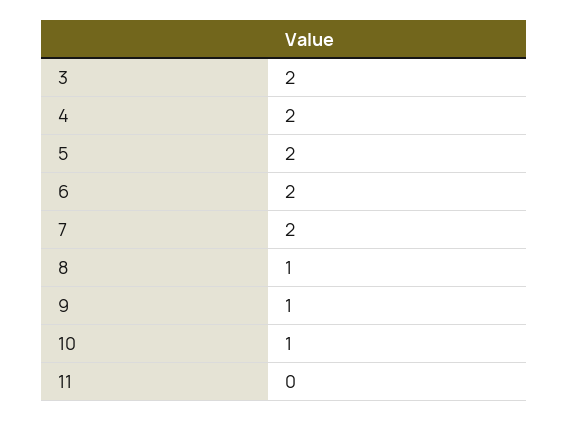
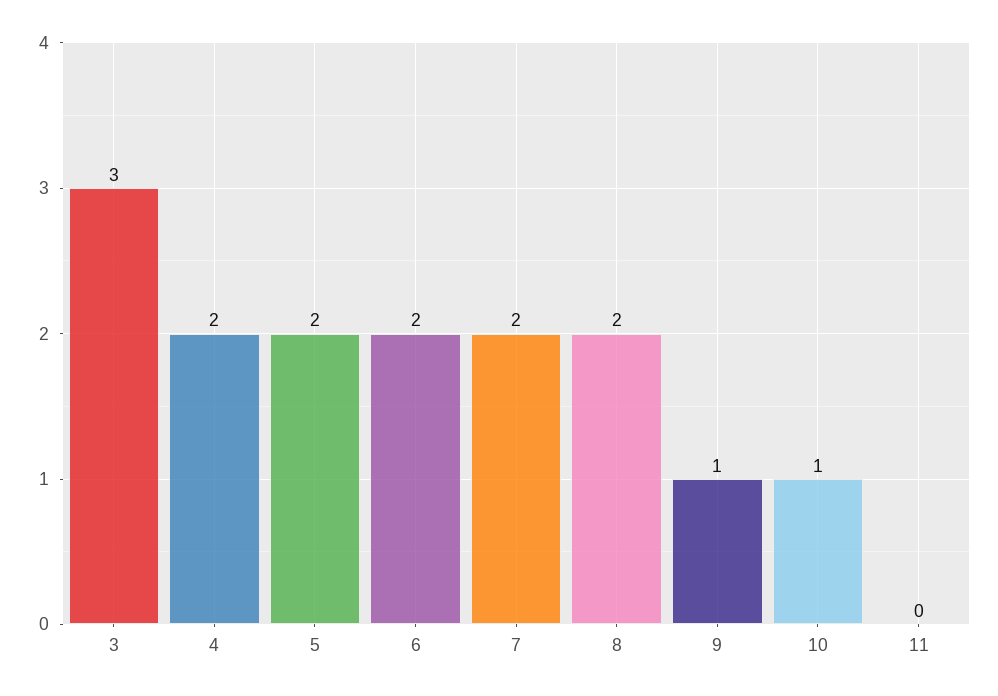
  {
-   "3": 2,
+   "3": 3,
    "4": 2,
    "5": 2,
    "6": 2,
    "7": 2,
-   "8": 1,
+   "8": 2,
    "9": 1,
    "10": 1,
    "11": 0
  }

